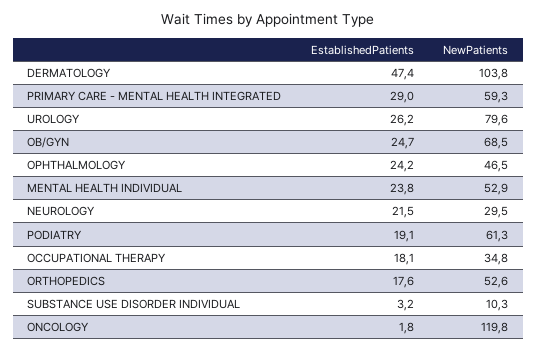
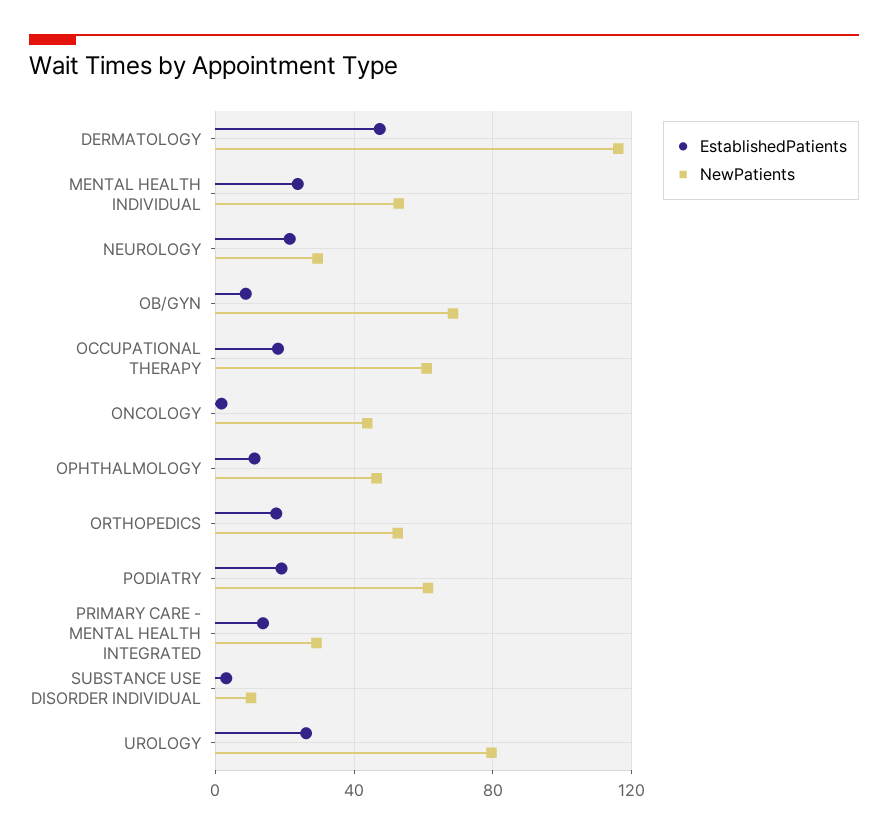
  {
    "EstablishedPatients": {
      "DERMATOLOGY": 47.4,
-     "PRIMARY CARE - MENTAL HEALTH INTEGRATED": 29,
+     "PRIMARY CARE - MENTAL HEALTH INTEGRATED": 15,
      "UROLOGY": 26.2,
-     "OB/GYN": 24.7,
+     "OB/GYN": 10,
-     "OPHTHALMOLOGY": 24.2,
+     "OPHTHALMOLOGY": 10,
      "MENTAL HEALTH INDIVIDUAL": 23.8,
      "NEUROLOGY": 21.5,
      "PODIATRY": 19.1,
      "OCCUPATIONAL THERAPY": 18.1,
      "ORTHOPEDICS": 17.6,
      "SUBSTANCE USE DISORDER INDIVIDUAL": 3.2,
      "ONCOLOGY": 1.8
    },
    "NewPatients": {
-     "DERMATOLOGY": 103.8,
+     "DERMATOLOGY": 115,
-     "PRIMARY CARE - MENTAL HEALTH INTEGRATED": 59.3,
+     "PRIMARY CARE - MENTAL HEALTH INTEGRATED": 30,
      "UROLOGY": 79.6,
      "OB/GYN": 68.5,
      "OPHTHALMOLOGY": 46.5,
      "MENTAL HEALTH INDIVIDUAL": 52.9,
      "NEUROLOGY": 29.5,
      "PODIATRY": 61.3,
-     "OCCUPATIONAL THERAPY": 34.8,
+     "OCCUPATIONAL THERAPY": 60,
      "ORTHOPEDICS": 52.6,
      "SUBSTANCE USE DISORDER INDIVIDUAL": 10.3,
-     "ONCOLOGY": 119.8
+     "ONCOLOGY": 45
    }
  }

